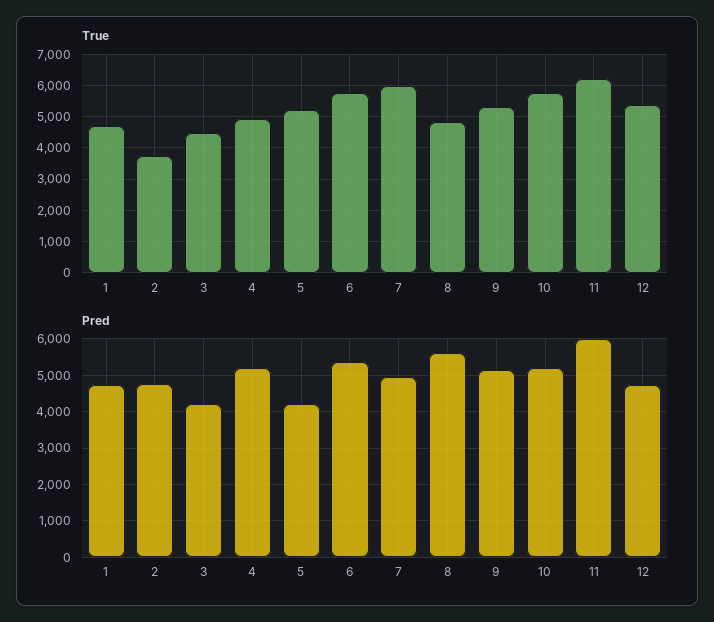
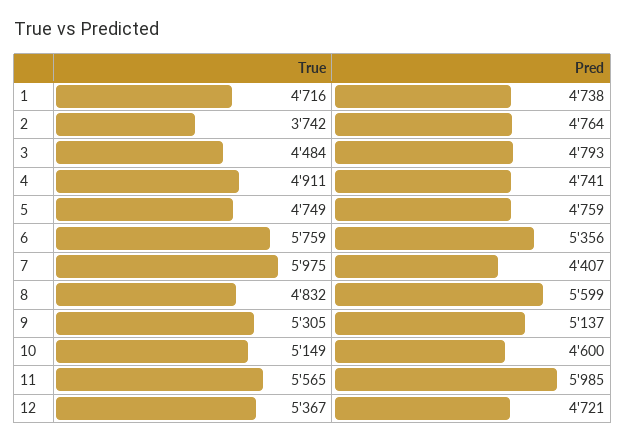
  {
    "True": {
      "1": 4716,
      "2": 3742,
      "3": 4484,
      "4": 4911,
-     "5": 5200,
+     "5": 4749,
      "6": 5759,
      "7": 5975,
      "8": 4832,
      "9": 5305,
-     "10": 5800,
+     "10": 5149,
-     "11": 6200,
+     "11": 5565,
      "12": 5367
    },
    "Pred": {
      "1": 4738,
      "2": 4764,
-     "3": 4200,
+     "3": 4793,
-     "4": 5200,
+     "4": 4741,
-     "5": 4200,
+     "5": 4759,
      "6": 5356,
-     "7": 5000,
+     "7": 4407,
      "8": 5599,
      "9": 5137,
-     "10": 5200,
+     "10": 4600,
      "11": 5985,
      "12": 4721
    }
  }

